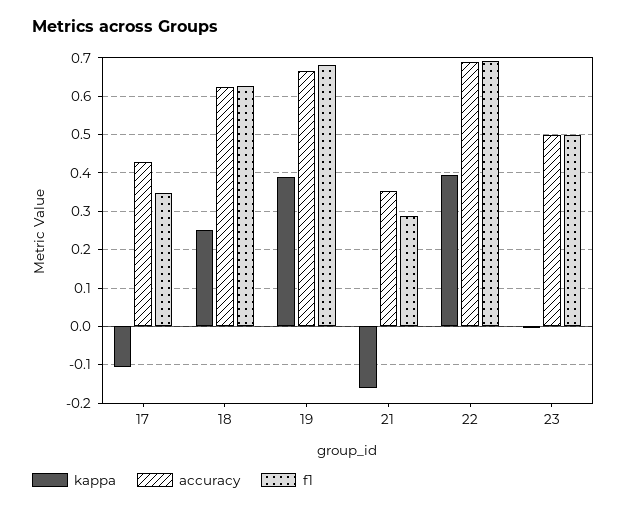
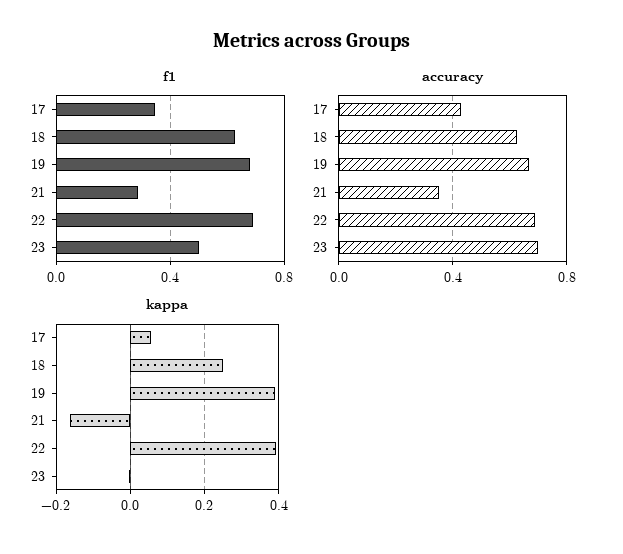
  {
    "kappa": {
-     "17": -0.1,
+     "17": 0.06,
      "18": 0.26,
      "19": 0.4,
      "21": -0.16,
      "22": 0.4,
      "23": 0
    },
    "accuracy": {
      "17": 0.42,
      "18": 0.62,
      "19": 0.66,
      "21": 0.36,
      "22": 0.68,
-     "23": 0.5
+     "23": 0.7
    },
    "f1": {
      "17": 0.34,
      "18": 0.62,
      "19": 0.68,
      "21": 0.28,
      "22": 0.7,
      "23": 0.5
    }
  }

